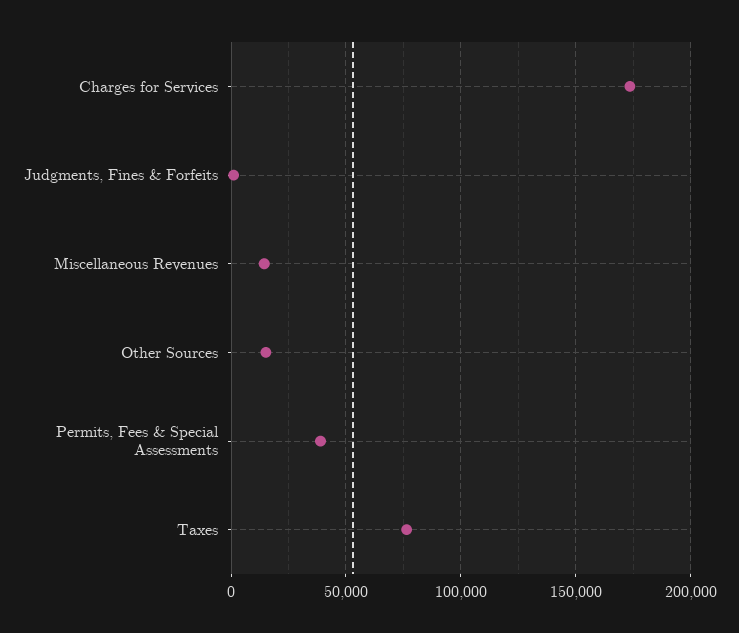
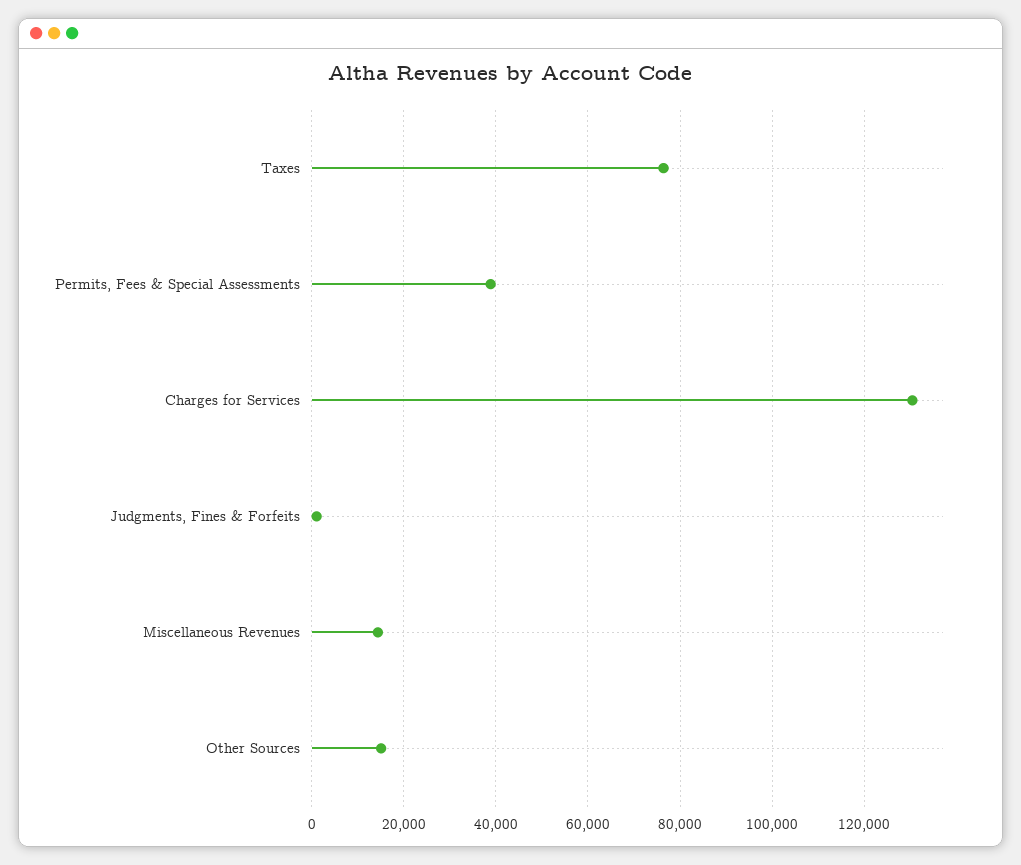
  {
-   "Charges for Services": 175000,
+   "Charges for Services": 130000,
    "Judgments, Fines & Forfeits": 2000,
    "Miscellaneous Revenues": 14000,
    "Other Sources": 16000,
    "Permits, Fees & Special Assessments": 38000,
    "Taxes": 76000
  }

